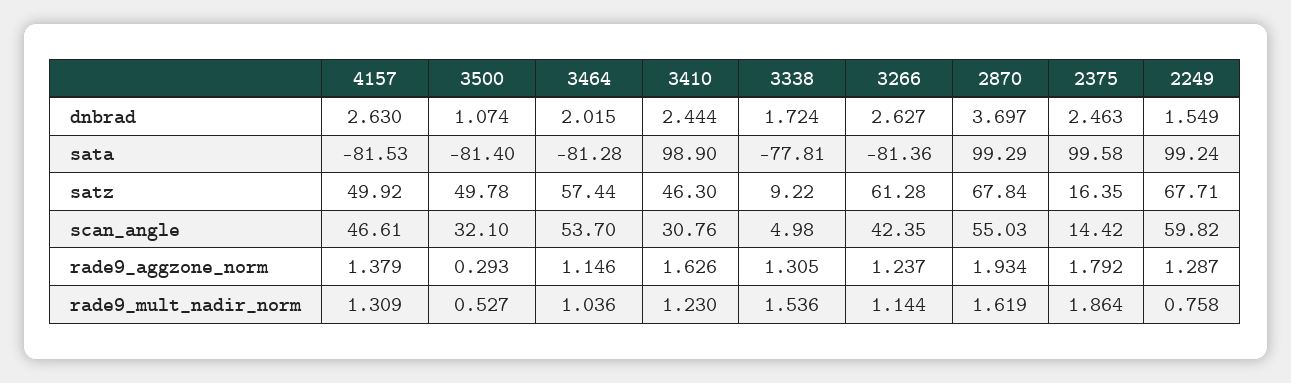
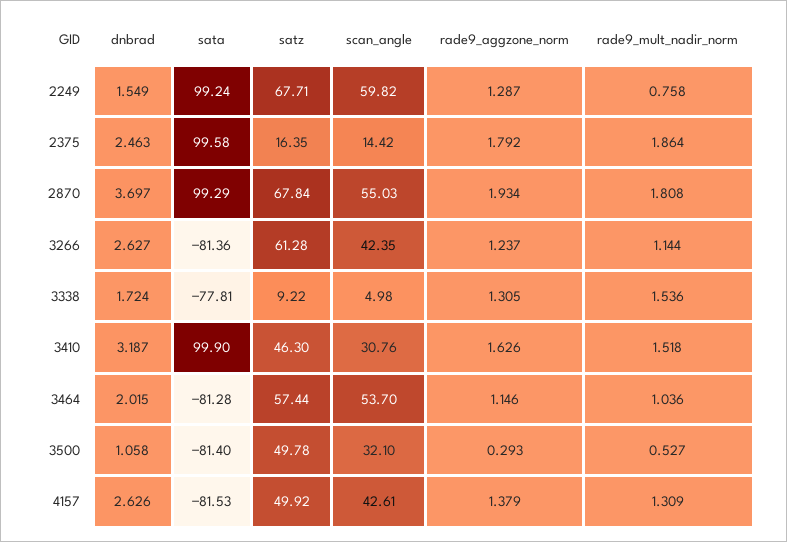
  {
    "4157": {
-     "dnbrad": 2.63,
+     "dnbrad": 2.626,
      "sata": -81.53,
      "satz": 49.92,
-     "scan_angle": 46.61,
+     "scan_angle": 42.61,
      "rade9_aggzone_norm": 1.379,
      "rade9_mult_nadir_norm": 1.309
    },
    "3500": {
-     "dnbrad": 1.074,
+     "dnbrad": 1.058,
      "sata": -81.4,
      "satz": 49.78,
      "scan_angle": 32.1,
      "rade9_aggzone_norm": 0.293,
      "rade9_mult_nadir_norm": 0.527
    },
    "3464": {
      "dnbrad": 2.015,
      "sata": -81.28,
      "satz": 57.44,
      "scan_angle": 53.7,
      "rade9_aggzone_norm": 1.146,
      "rade9_mult_nadir_norm": 1.036
    },
    "3410": {
-     "dnbrad": 2.444,
+     "dnbrad": 3.187,
-     "sata": 98.9,
+     "sata": 99.9,
      "satz": 46.3,
      "scan_angle": 30.76,
      "rade9_aggzone_norm": 1.626,
-     "rade9_mult_nadir_norm": 1.23
+     "rade9_mult_nadir_norm": 1.518
    },
    "3338": {
      "dnbrad": 1.724,
      "sata": -77.81,
      "satz": 9.22,
      "scan_angle": 4.98,
      "rade9_aggzone_norm": 1.305,
      "rade9_mult_nadir_norm": 1.536
    },
    "3266": {
      "dnbrad": 2.627,
      "sata": -81.36,
      "satz": 61.28,
      "scan_angle": 42.35,
      "rade9_aggzone_norm": 1.237,
      "rade9_mult_nadir_norm": 1.144
    },
    "2870": {
      "dnbrad": 3.697,
      "sata": 99.29,
      "satz": 67.84,
      "scan_angle": 55.03,
      "rade9_aggzone_norm": 1.934,
-     "rade9_mult_nadir_norm": 1.619
+     "rade9_mult_nadir_norm": 1.808
    },
    "2375": {
      "dnbrad": 2.463,
      "sata": 99.58,
      "satz": 16.35,
      "scan_angle": 14.42,
      "rade9_aggzone_norm": 1.792,
      "rade9_mult_nadir_norm": 1.864
    },
    "2249": {
      "dnbrad": 1.549,
      "sata": 99.24,
      "satz": 67.71,
      "scan_angle": 59.82,
      "rade9_aggzone_norm": 1.287,
      "rade9_mult_nadir_norm": 0.758
    }
  }

